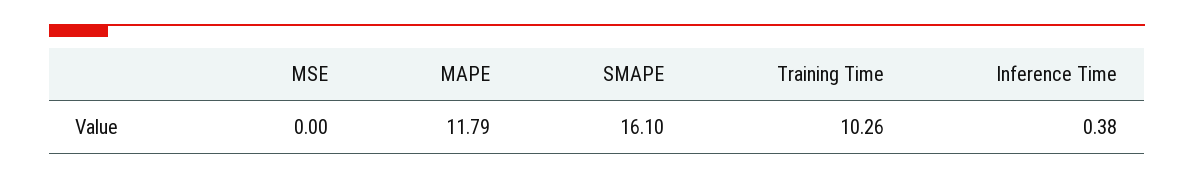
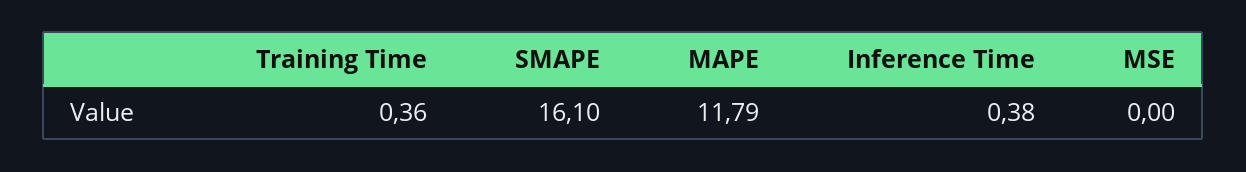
  {
    "MSE": 0,
    "MAPE": 11.79,
    "SMAPE": 16.1,
-   "Training Time": 10.26,
+   "Training Time": 0.36,
    "Inference Time": 0.38
  }

